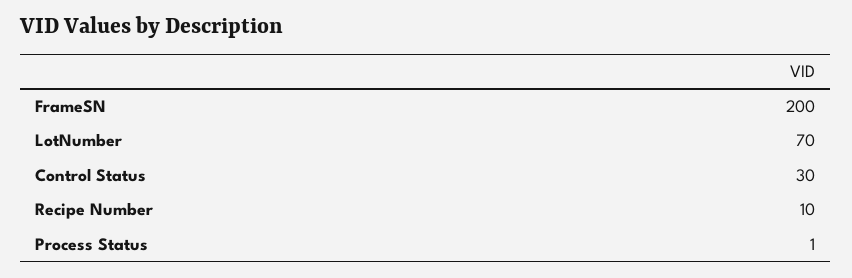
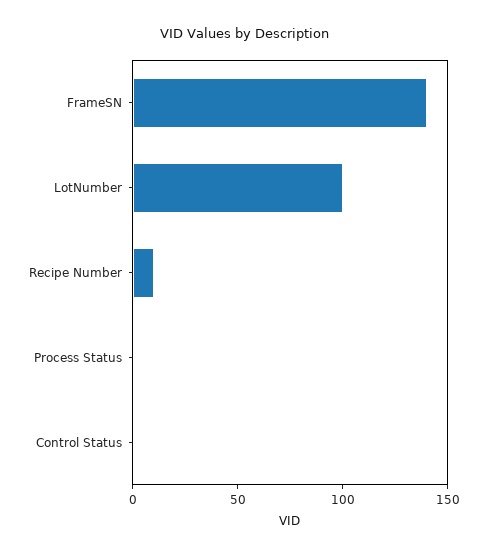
  {
-   "FrameSN": 200,
+   "FrameSN": 140,
-   "LotNumber": 70,
+   "LotNumber": 100,
-   "Control Status": 30,
+   "Control Status": 0,
    "Recipe Number": 10,
    "Process Status": 1
  }

